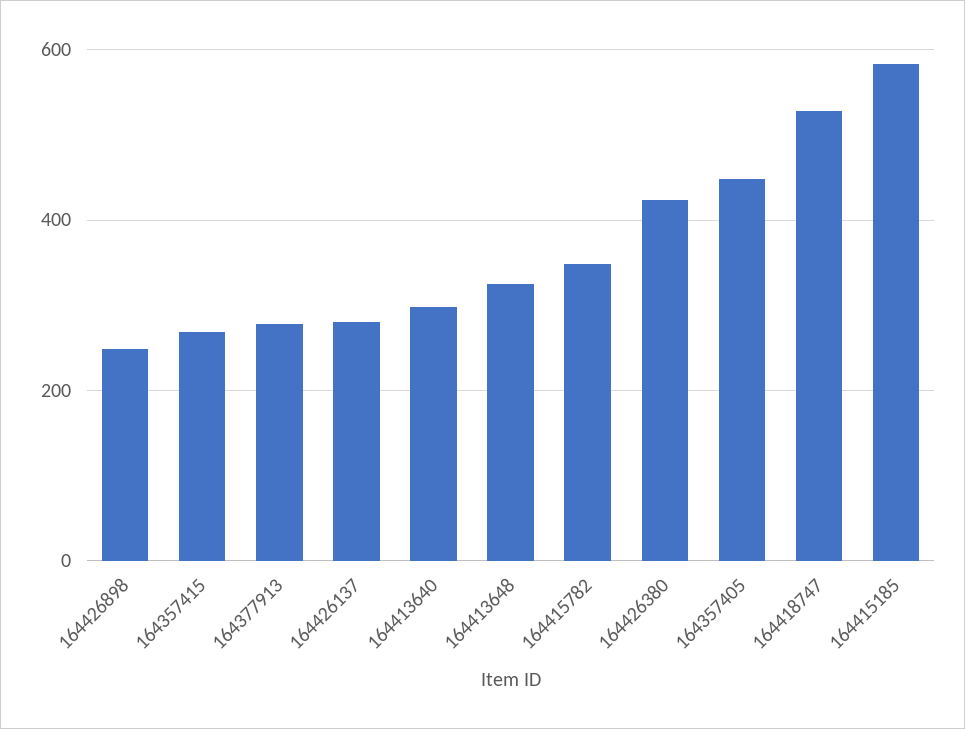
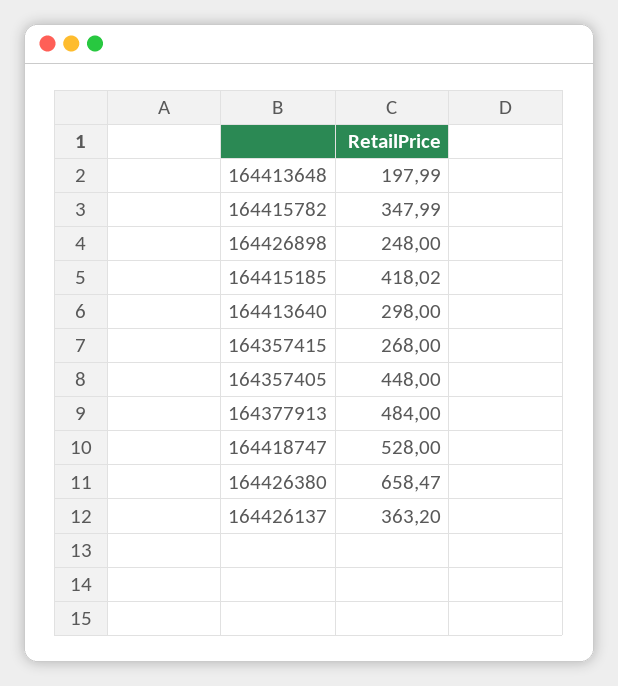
  {
    "164426898": 248,
    "164357415": 268,
-   "164377913": 280,
+   "164377913": 484,
-   "164426137": 280,
+   "164426137": 363.2,
    "164413640": 298,
-   "164413648": 320,
+   "164413648": 197.99,
    "164415782": 347.99,
-   "164426380": 420,
+   "164426380": 658.47,
    "164357405": 448,
    "164418747": 528,
-   "164415185": 580
+   "164415185": 418.02
  }

